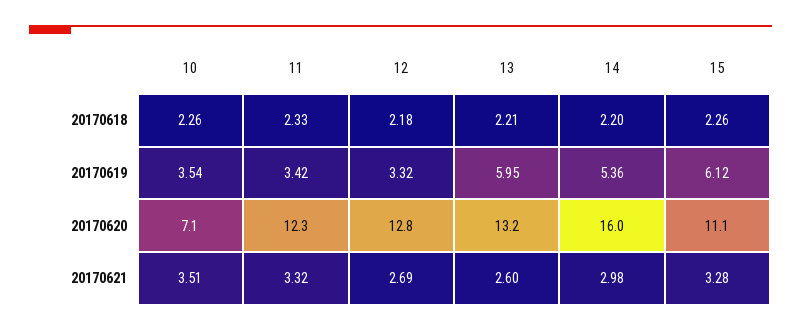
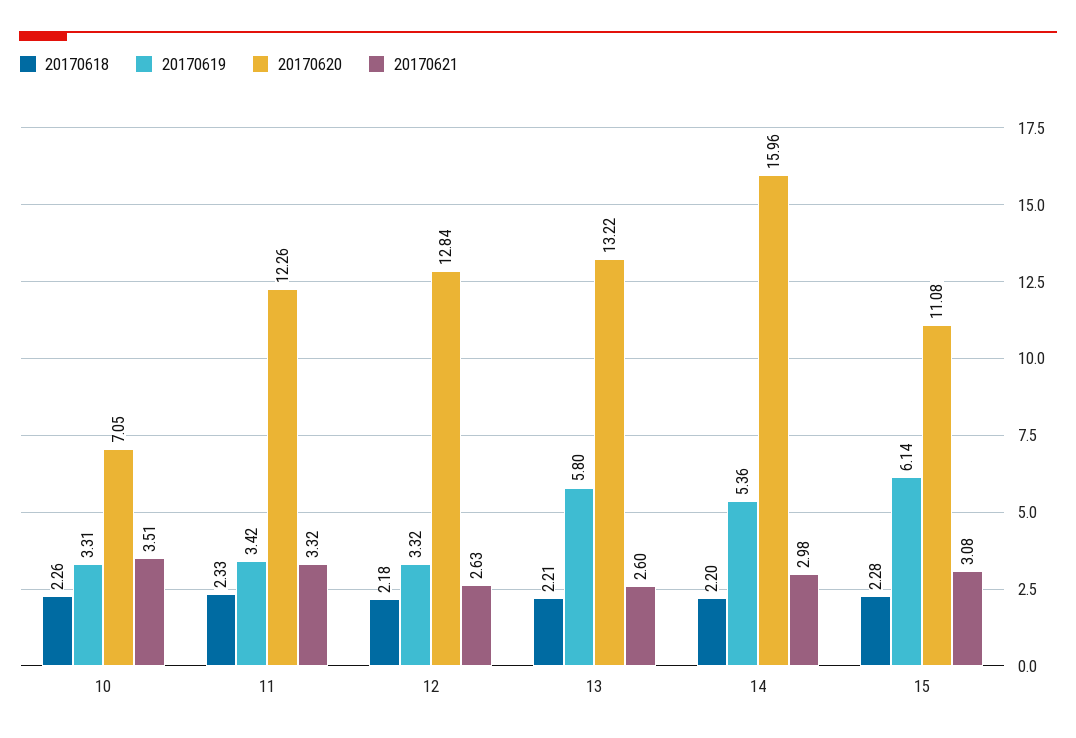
  {
    "20170618": {
      "10": 2.26,
      "11": 2.33,
      "12": 2.18,
      "13": 2.21,
      "14": 2.2,
-     "15": 2.26
+     "15": 2.28
    },
    "20170619": {
-     "10": 3.54,
+     "10": 3.31,
      "11": 3.42,
      "12": 3.32,
-     "13": 5.95,
+     "13": 5.8,
      "14": 5.36,
-     "15": 6.12
+     "15": 6.14
    },
    "20170620": {
      "10": 7.05,
      "11": 12.26,
      "12": 12.84,
      "13": 13.22,
      "14": 15.96,
      "15": 11.08
    },
    "20170621": {
      "10": 3.51,
      "11": 3.32,
-     "12": 2.69,
+     "12": 2.63,
      "13": 2.6,
      "14": 2.98,
-     "15": 3.28
+     "15": 3.08
    }
  }

